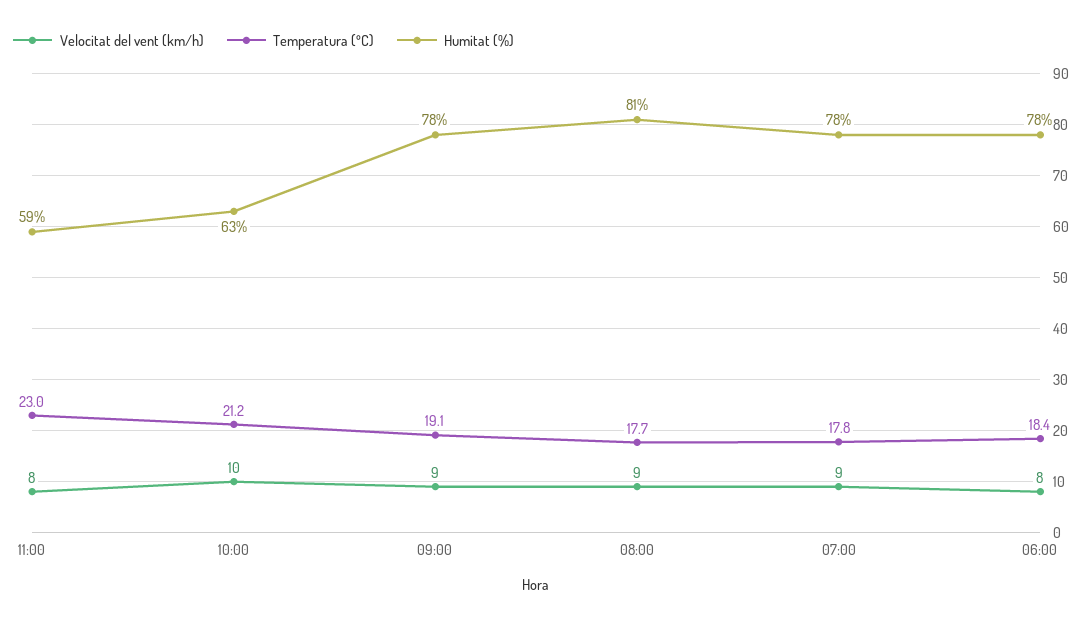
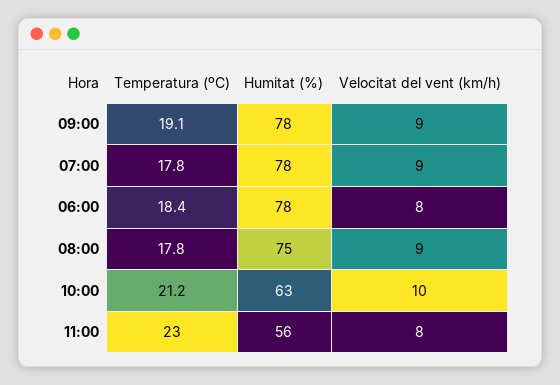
  {
    "Velocitat del vent (km/h)": {
      "11:00": 8,
      "10:00": 10,
      "09:00": 9,
      "08:00": 9,
      "07:00": 9,
      "06:00": 8
    },
    "Temperatura (ºC)": {
      "11:00": 23,
      "10:00": 21.2,
      "09:00": 19.1,
-     "08:00": 17.7,
+     "08:00": 17.8,
      "07:00": 17.8,
      "06:00": 18.4
    },
    "Humitat (%)": {
-     "11:00": 59,
+     "11:00": 56,
      "10:00": 63,
      "09:00": 78,
-     "08:00": 81,
+     "08:00": 75,
      "07:00": 78,
      "06:00": 78
    }
  }

